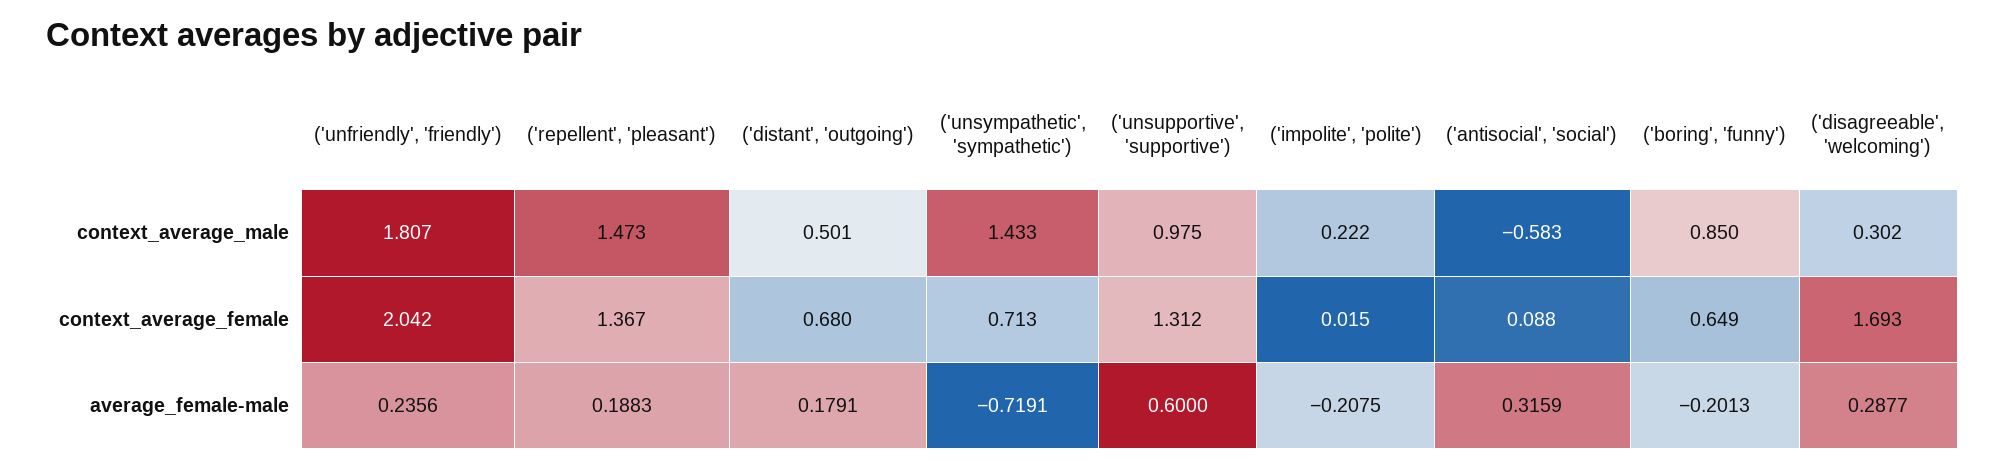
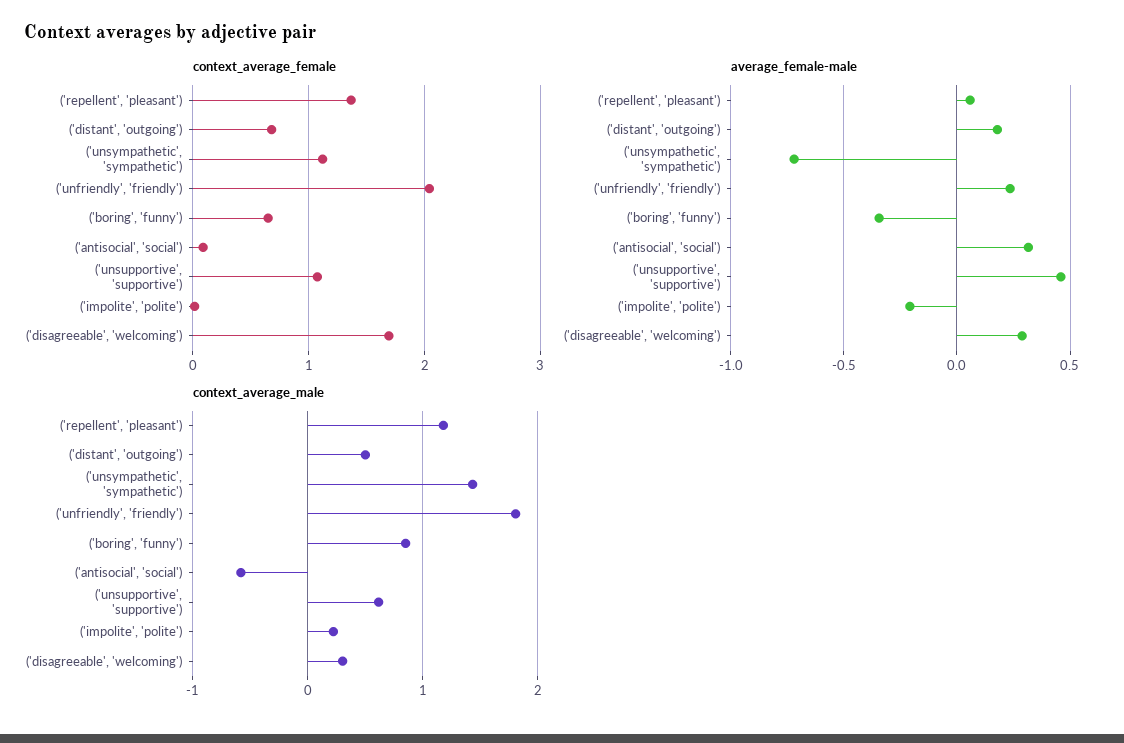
  {
    "context_average_male": {
      "('unfriendly', 'friendly')": 1.807,
-     "('repellent', 'pleasant')": 1.473,
+     "('repellent', 'pleasant')": 1.2,
      "('distant', 'outgoing')": 0.501,
      "('unsympathetic', 'sympathetic')": 1.433,
-     "('unsupportive', 'supportive')": 0.975,
+     "('unsupportive', 'supportive')": 0.6,
      "('impolite', 'polite')": 0.222,
      "('antisocial', 'social')": -0.583,
      "('boring', 'funny')": 0.85,
      "('disagreeable', 'welcoming')": 0.302
    },
    "context_average_female": {
      "('unfriendly', 'friendly')": 2.042,
      "('repellent', 'pleasant')": 1.367,
      "('distant', 'outgoing')": 0.68,
-     "('unsympathetic', 'sympathetic')": 0.713,
+     "('unsympathetic', 'sympathetic')": 1.1,
-     "('unsupportive', 'supportive')": 1.312,
+     "('unsupportive', 'supportive')": 1.1,
      "('impolite', 'polite')": 0.015,
      "('antisocial', 'social')": 0.088,
      "('boring', 'funny')": 0.649,
      "('disagreeable', 'welcoming')": 1.693
    },
    "average_female-male": {
      "('unfriendly', 'friendly')": 0.2356,
-     "('repellent', 'pleasant')": 0.1883,
+     "('repellent', 'pleasant')": 0.05,
      "('distant', 'outgoing')": 0.1791,
      "('unsympathetic', 'sympathetic')": -0.7191,
-     "('unsupportive', 'supportive')": 0.6,
+     "('unsupportive', 'supportive')": 0.45,
      "('impolite', 'polite')": -0.2075,
      "('antisocial', 'social')": 0.3159,
-     "('boring', 'funny')": -0.2013,
+     "('boring', 'funny')": -0.35,
      "('disagreeable', 'welcoming')": 0.2877
    }
  }

